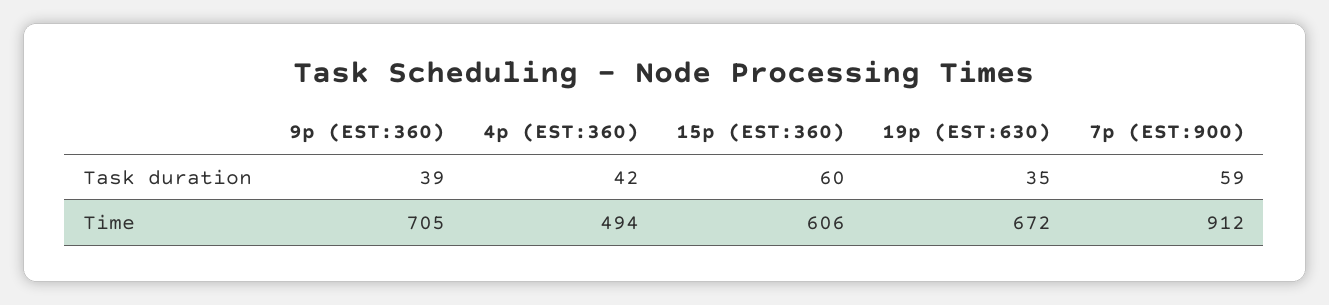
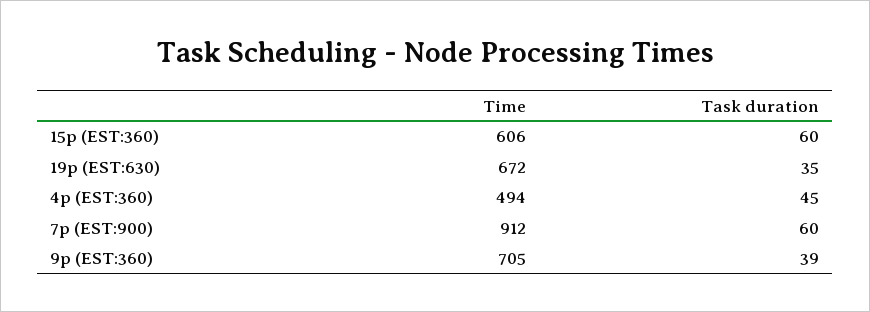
  {
    "9p (EST:360)": {
      "Task duration": 39,
      "Time": 705
    },
    "4p (EST:360)": {
-     "Task duration": 42,
+     "Task duration": 45,
      "Time": 494
    },
    "15p (EST:360)": {
      "Task duration": 60,
      "Time": 606
    },
    "19p (EST:630)": {
      "Task duration": 35,
      "Time": 672
    },
    "7p (EST:900)": {
-     "Task duration": 59,
+     "Task duration": 60,
      "Time": 912
    }
  }

